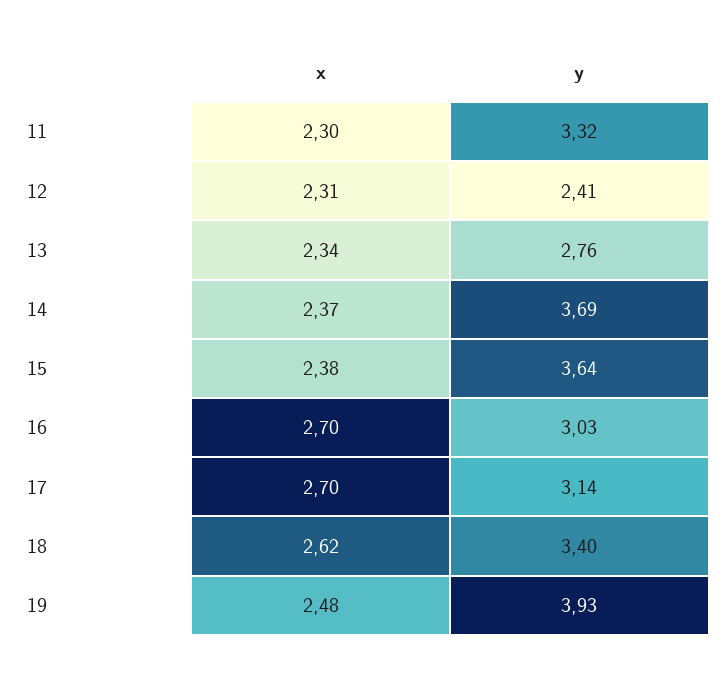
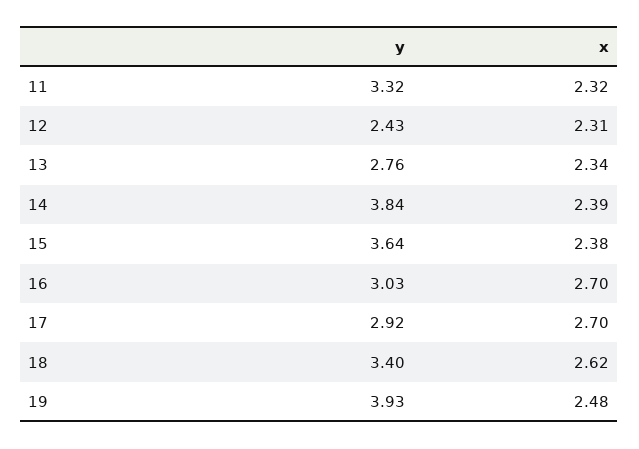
  {
    "x": {
-     "11": 2.3,
+     "11": 2.32,
      "12": 2.31,
      "13": 2.34,
-     "14": 2.37,
+     "14": 2.39,
      "15": 2.38,
      "16": 2.7,
      "17": 2.7,
      "18": 2.62,
      "19": 2.48
    },
    "y": {
      "11": 3.32,
-     "12": 2.41,
+     "12": 2.43,
      "13": 2.76,
-     "14": 3.69,
+     "14": 3.84,
      "15": 3.64,
      "16": 3.03,
-     "17": 3.14,
+     "17": 2.92,
      "18": 3.4,
      "19": 3.93
    }
  }

